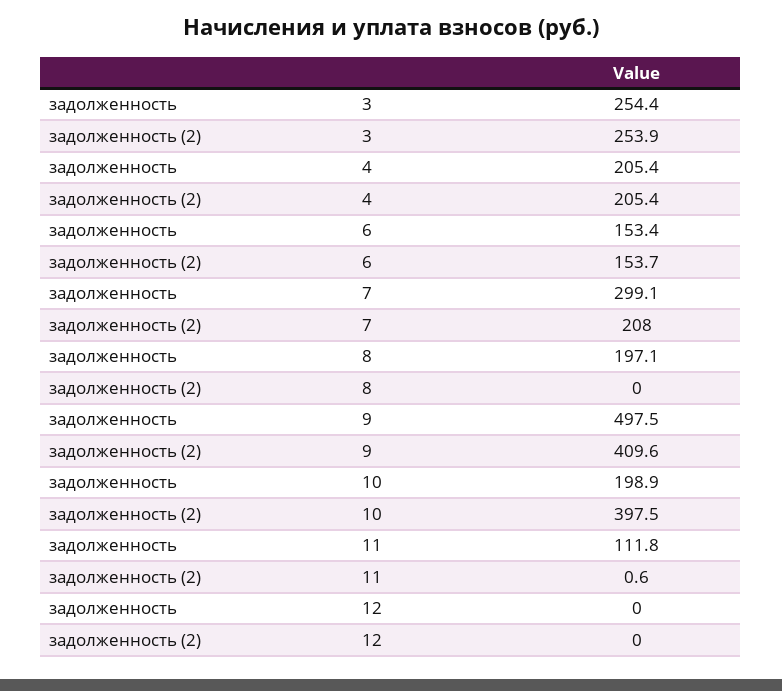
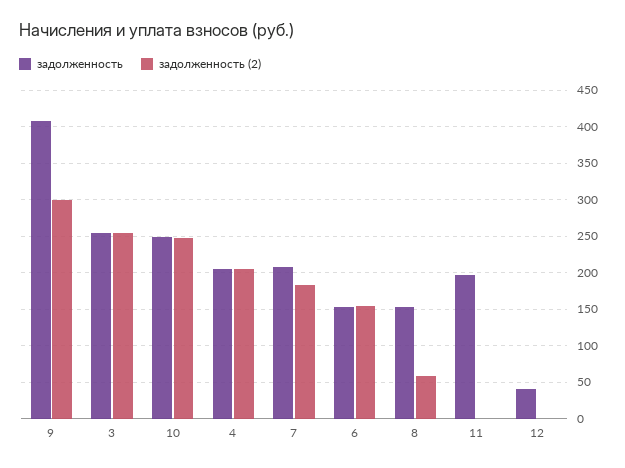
  {
    "задолженность": {
      "3": 254.4,
      "4": 205.4,
      "6": 153.4,
-     "7": 299.1,
+     "7": 210,
-     "8": 197.1,
+     "8": 150,
-     "9": 497.5,
+     "9": 410,
-     "10": 198.9,
+     "10": 250,
-     "11": 111.8,
+     "11": 200,
-     "12": 0
+     "12": 40
    },
    "задолженность (2)": {
      "3": 253.9,
      "4": 205.4,
      "6": 153.7,
-     "7": 208,
+     "7": 180,
-     "8": 0,
+     "8": 60,
-     "9": 409.6,
+     "9": 300,
-     "10": 397.5,
+     "10": 250,
      "11": 0.6,
      "12": 0
    }
  }

